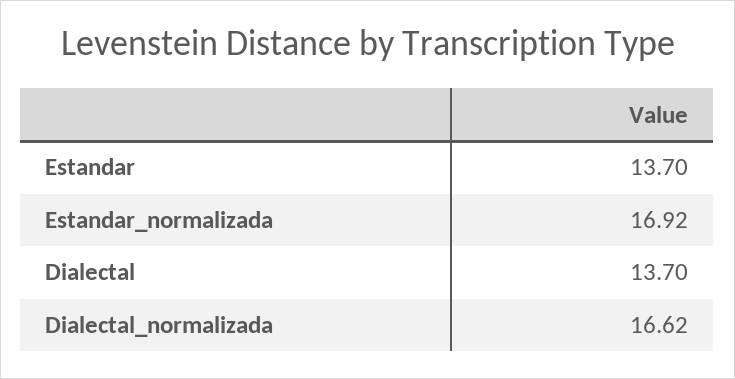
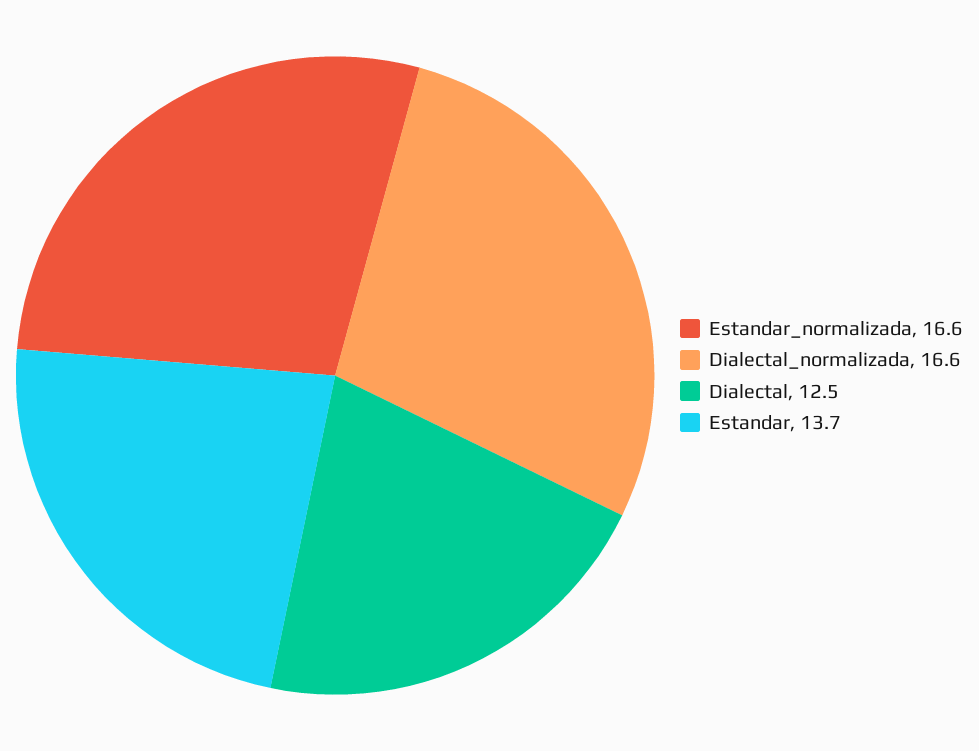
  {
    "Estandar": 13.7,
-   "Estandar_normalizada": 16.92,
+   "Estandar_normalizada": 16.6,
-   "Dialectal": 13.7,
+   "Dialectal": 12.5,
    "Dialectal_normalizada": 16.62
  }

